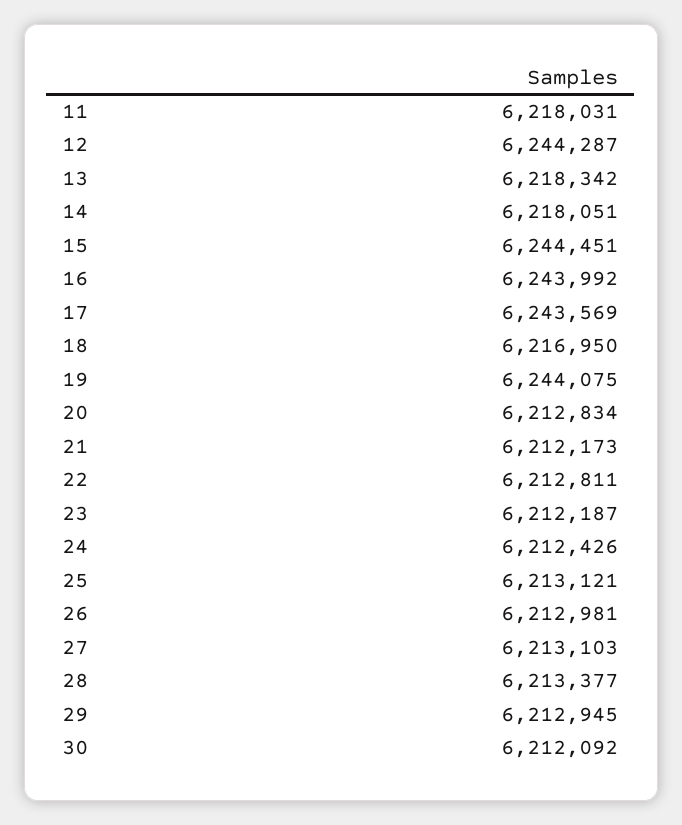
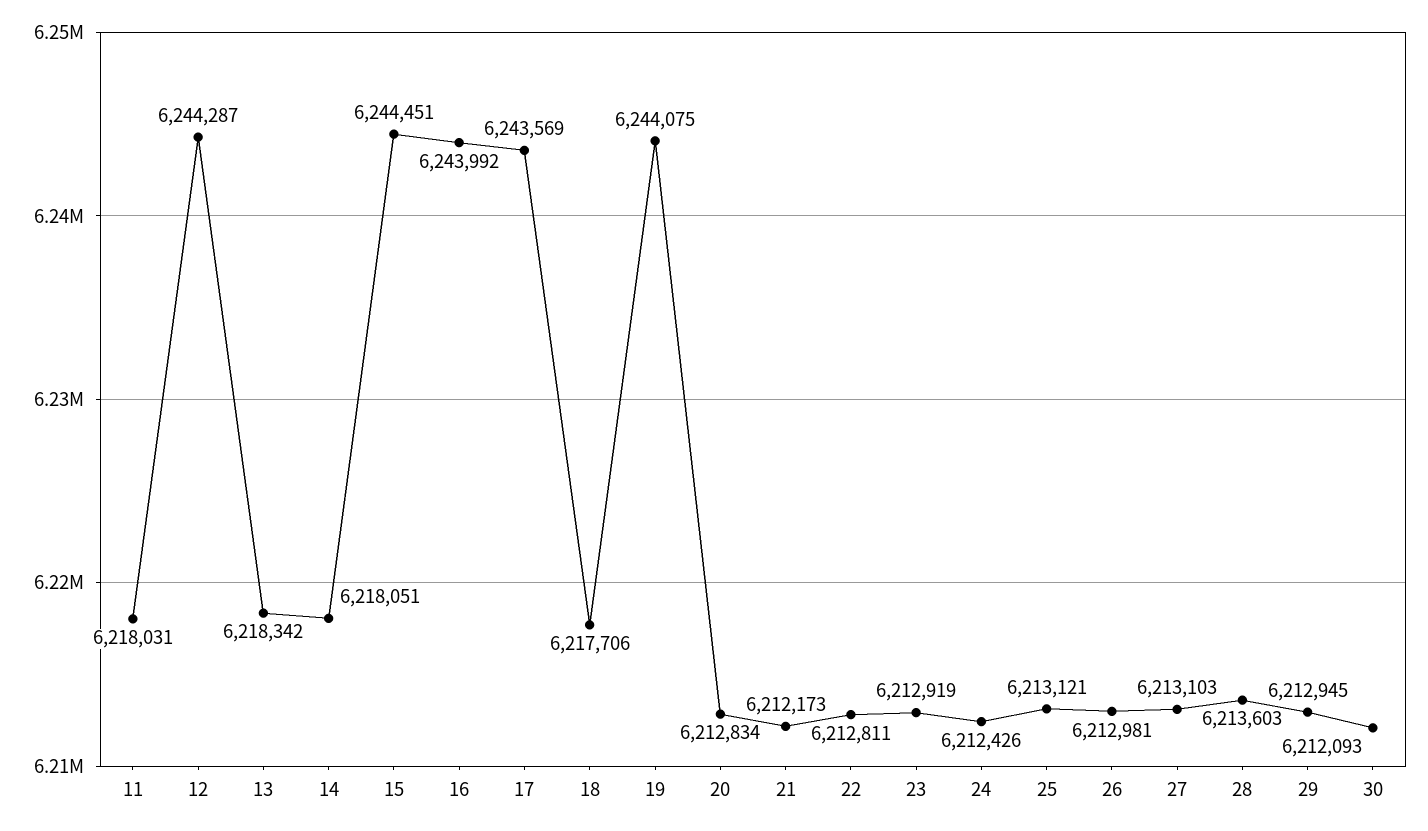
  {
    "11": 6218031,
    "12": 6244287,
    "13": 6218342,
    "14": 6218051,
    "15": 6244451,
    "16": 6243992,
    "17": 6243569,
-   "18": 6216950,
+   "18": 6217706,
    "19": 6244075,
    "20": 6212834,
    "21": 6212173,
    "22": 6212811,
-   "23": 6212187,
+   "23": 6212919,
    "24": 6212426,
    "25": 6213121,
    "26": 6212981,
    "27": 6213103,
-   "28": 6213377,
+   "28": 6213603,
    "29": 6212945,
-   "30": 6212092
+   "30": 6212093
  }

